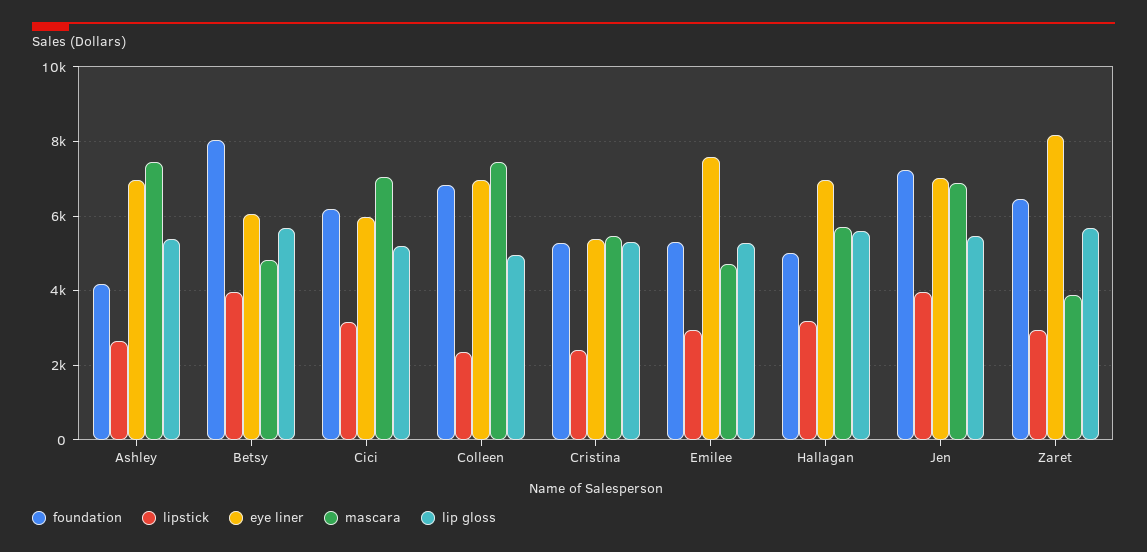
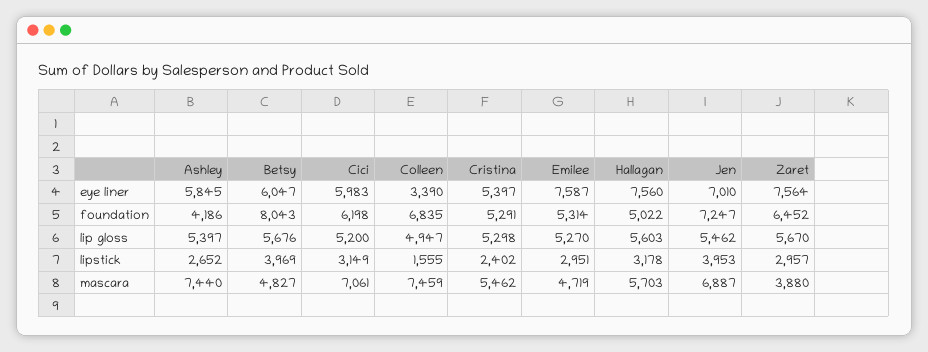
  {
    "foundation": {
      "Ashley": 4186,
      "Betsy": 8043,
      "Cici": 6198,
      "Colleen": 6835,
      "Cristina": 5291,
      "Emilee": 5314,
      "Hallagan": 5022,
      "Jen": 7247,
      "Zaret": 6452
    },
    "lipstick": {
      "Ashley": 2652,
      "Betsy": 3969,
      "Cici": 3149,
-     "Colleen": 2400,
+     "Colleen": 1555,
      "Cristina": 2402,
      "Emilee": 2951,
      "Hallagan": 3178,
      "Jen": 3953,
      "Zaret": 2957
    },
    "eye liner": {
-     "Ashley": 7000,
+     "Ashley": 5845,
      "Betsy": 6047,
      "Cici": 5983,
-     "Colleen": 7000,
+     "Colleen": 3390,
      "Cristina": 5397,
      "Emilee": 7587,
-     "Hallagan": 7000,
+     "Hallagan": 7560,
      "Jen": 7010,
-     "Zaret": 8200
+     "Zaret": 7564
    },
    "mascara": {
      "Ashley": 7440,
      "Betsy": 4827,
      "Cici": 7061,
      "Colleen": 7459,
      "Cristina": 5462,
      "Emilee": 4719,
      "Hallagan": 5703,
      "Jen": 6887,
      "Zaret": 3880
    },
    "lip gloss": {
      "Ashley": 5397,
      "Betsy": 5676,
      "Cici": 5200,
      "Colleen": 4947,
      "Cristina": 5298,
      "Emilee": 5270,
      "Hallagan": 5603,
      "Jen": 5462,
      "Zaret": 5670
    }
  }

